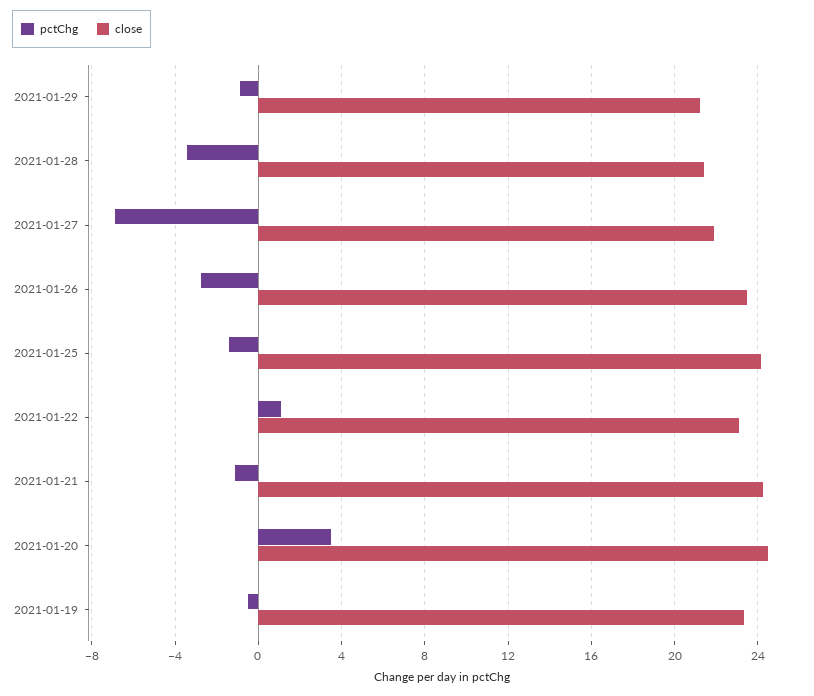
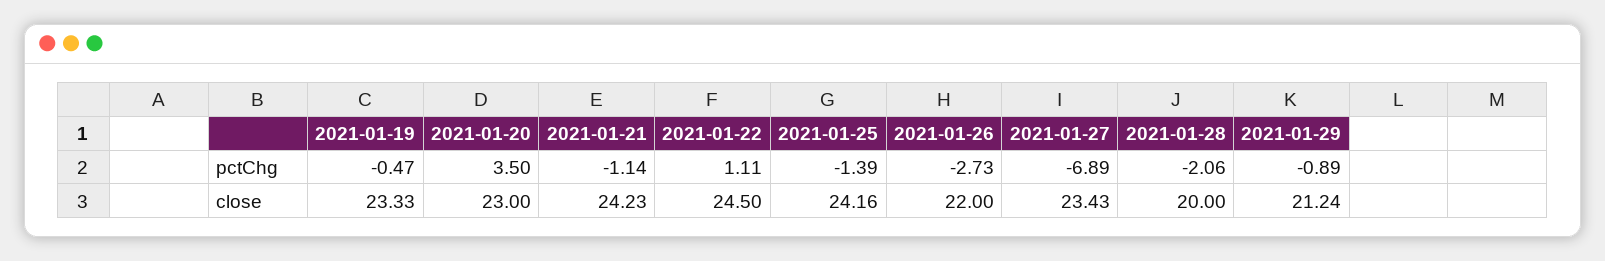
  {
    "pctChg": {
      "2021-01-29": -0.89,
-     "2021-01-28": -3.5,
+     "2021-01-28": -2.06,
      "2021-01-27": -6.89,
      "2021-01-26": -2.73,
      "2021-01-25": -1.39,
      "2021-01-22": 1.11,
      "2021-01-21": -1.14,
      "2021-01-20": 3.5,
      "2021-01-19": -0.47
    },
    "close": {
      "2021-01-29": 21.24,
-     "2021-01-28": 21.5,
+     "2021-01-28": 20,
-     "2021-01-27": 22,
+     "2021-01-27": 23.43,
-     "2021-01-26": 23.5,
+     "2021-01-26": 22,
      "2021-01-25": 24.16,
-     "2021-01-22": 23,
+     "2021-01-22": 24.5,
      "2021-01-21": 24.23,
-     "2021-01-20": 24.5,
+     "2021-01-20": 23,
      "2021-01-19": 23.33
    }
  }

